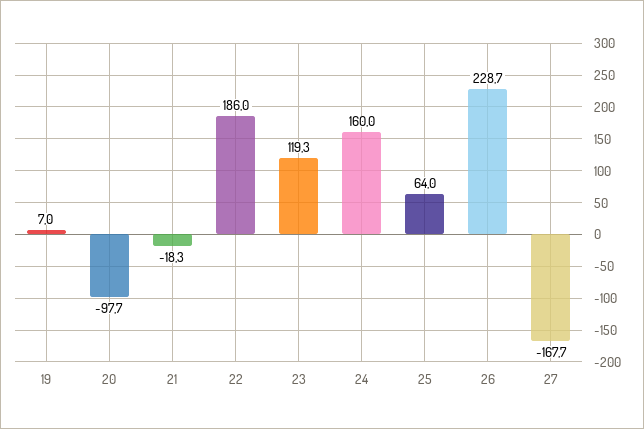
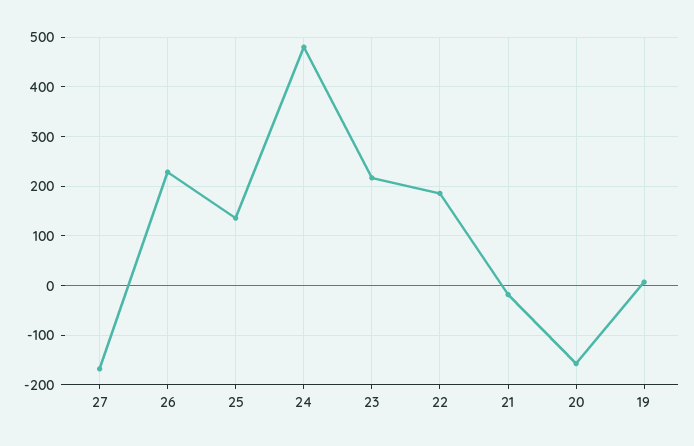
  {
    "19": 7,
-   "20": -97.7,
+   "20": -160,
    "21": -18.3,
    "22": 186,
-   "23": 119.3,
+   "23": 220,
-   "24": 160,
+   "24": 480,
-   "25": 64,
+   "25": 140,
    "26": 228.7,
    "27": -167.7
  }

